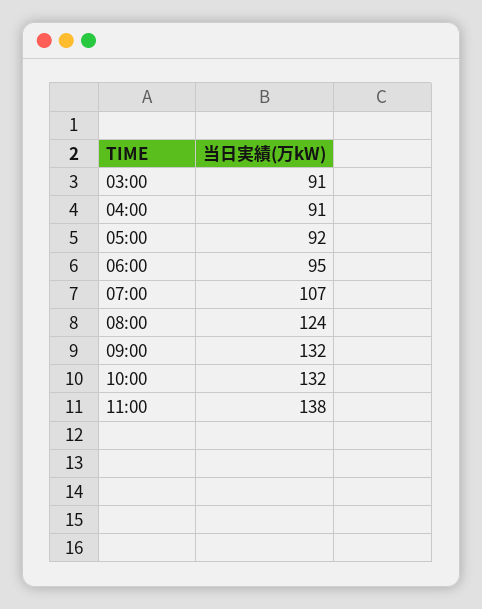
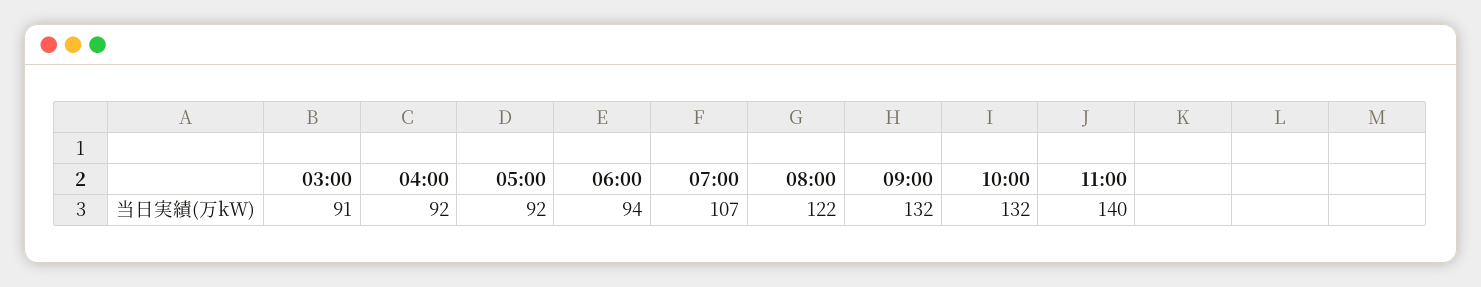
  {
    "03:00": 91,
-   "04:00": 91,
+   "04:00": 92,
    "05:00": 92,
-   "06:00": 95,
+   "06:00": 94,
    "07:00": 107,
-   "08:00": 124,
+   "08:00": 122,
    "09:00": 132,
    "10:00": 132,
-   "11:00": 138
+   "11:00": 140
  }

